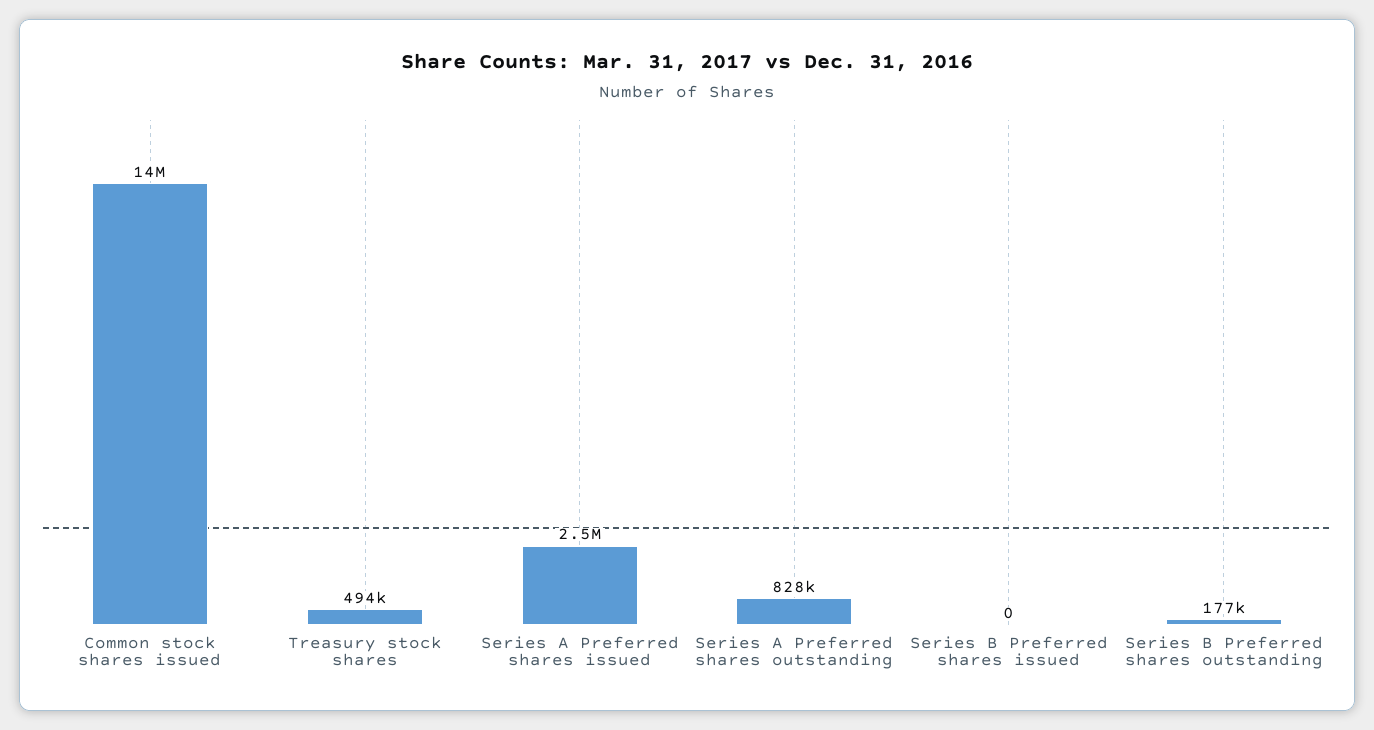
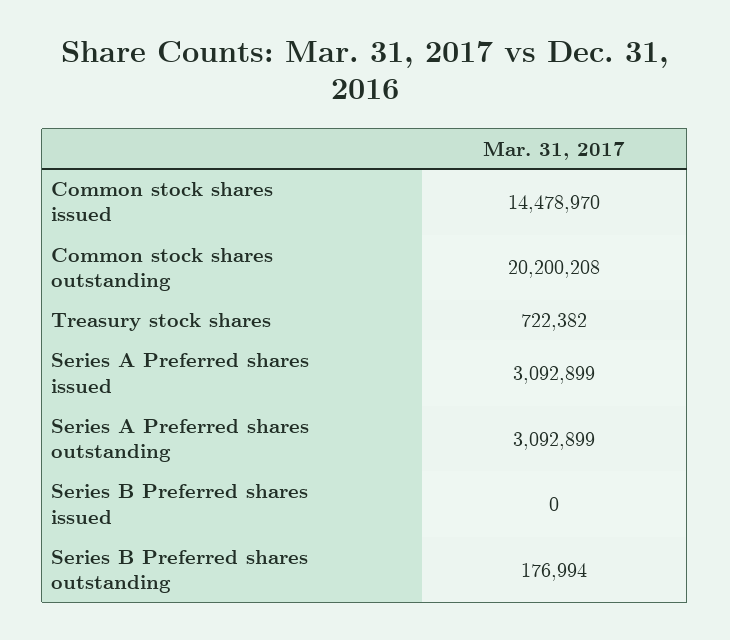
  {
    "Common stock shares issued": 14478970,
-   "Treasury stock shares": 494000,
+   "Treasury stock shares": 722382,
-   "Series A Preferred shares issued": 2500000,
+   "Series A Preferred shares issued": 3092899,
-   "Series A Preferred shares outstanding": 828000,
+   "Series A Preferred shares outstanding": 3092899,
    "Series B Preferred shares issued": 0,
-   "Series B Preferred shares outstanding": 176994
+   "Series B Preferred shares outstanding": 176994,
+   "Common stock shares outstanding": 20200208
  }

